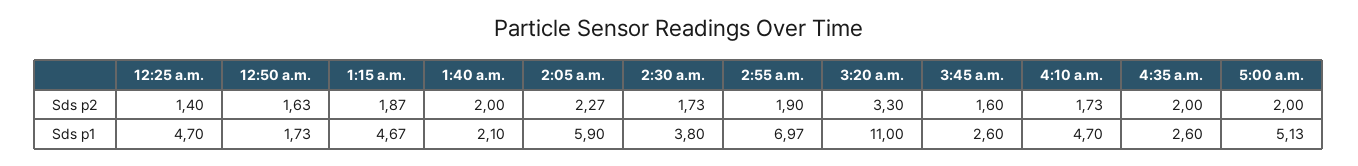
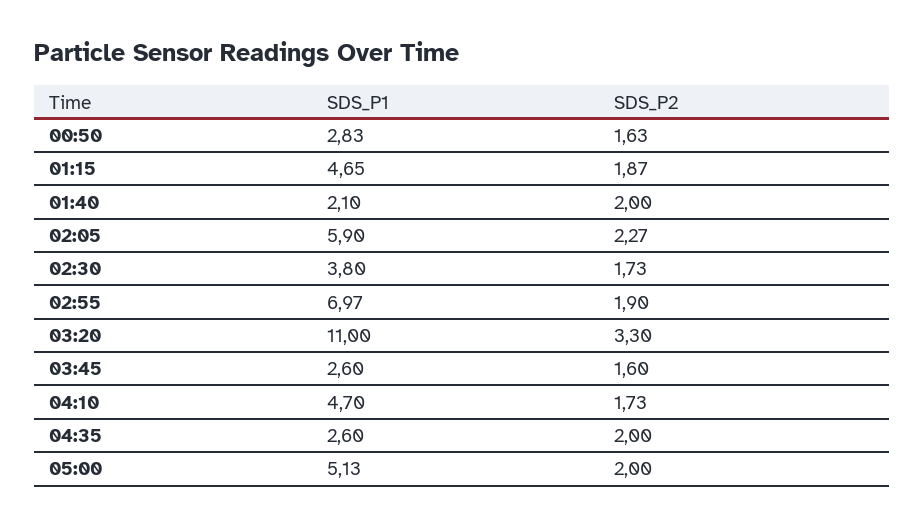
  {
-   "12:25 a.m.": {
-     "Sds p2": 1.4,
-     "Sds p1": 4.7
-   },
    "12:50 a.m.": {
      "Sds p2": 1.63,
-     "Sds p1": 1.73
+     "Sds p1": 2.83
    },
    "1:15 a.m.": {
      "Sds p2": 1.87,
-     "Sds p1": 4.67
+     "Sds p1": 4.65
    },
    "1:40 a.m.": {
      "Sds p2": 2,
      "Sds p1": 2.1
    },
    "2:05 a.m.": {
      "Sds p2": 2.27,
      "Sds p1": 5.9
    },
    "2:30 a.m.": {
      "Sds p2": 1.73,
      "Sds p1": 3.8
    },
    "2:55 a.m.": {
      "Sds p2": 1.9,
      "Sds p1": 6.97
    },
    "3:20 a.m.": {
      "Sds p2": 3.3,
      "Sds p1": 11
    },
    "3:45 a.m.": {
      "Sds p2": 1.6,
      "Sds p1": 2.6
    },
    "4:10 a.m.": {
      "Sds p2": 1.73,
      "Sds p1": 4.7
    },
    "4:35 a.m.": {
      "Sds p2": 2,
      "Sds p1": 2.6
    },
    "5:00 a.m.": {
      "Sds p2": 2,
      "Sds p1": 5.13
    }
  }

